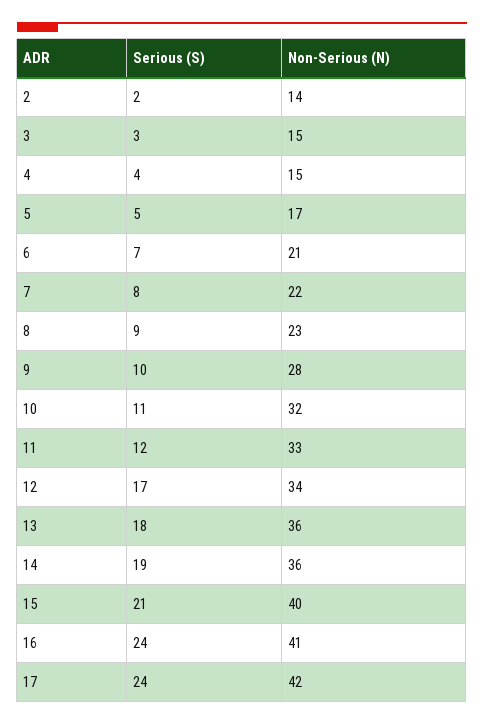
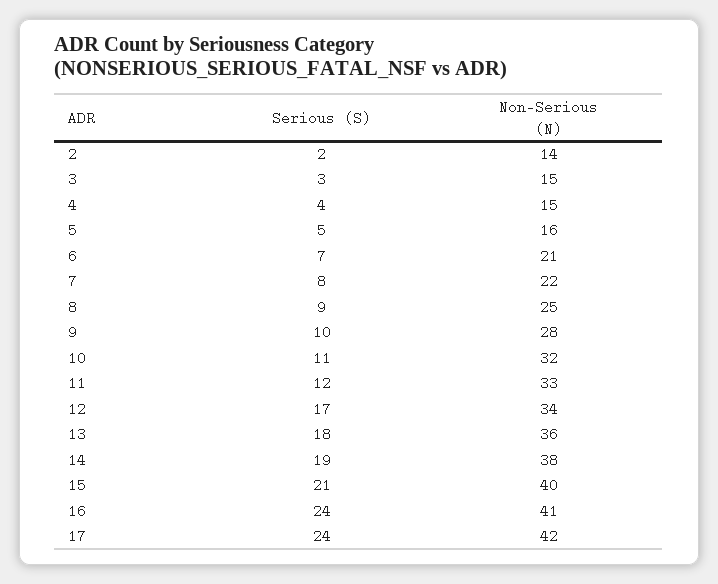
  {
    "Serious (S)": {
      "2": 2,
      "3": 3,
      "4": 4,
      "5": 5,
      "6": 7,
      "7": 8,
      "8": 9,
      "9": 10,
      "10": 11,
      "11": 12,
      "12": 17,
      "13": 18,
      "14": 19,
      "15": 21,
      "16": 24,
      "17": 24
    },
    "Non-Serious (N)": {
      "2": 14,
      "3": 15,
      "4": 15,
-     "5": 17,
+     "5": 16,
      "6": 21,
      "7": 22,
-     "8": 23,
+     "8": 25,
      "9": 28,
      "10": 32,
      "11": 33,
      "12": 34,
      "13": 36,
-     "14": 36,
+     "14": 38,
      "15": 40,
      "16": 41,
      "17": 42
    }
  }

